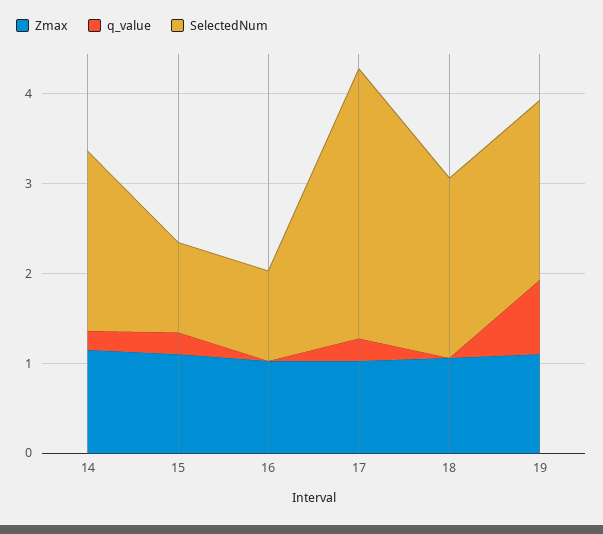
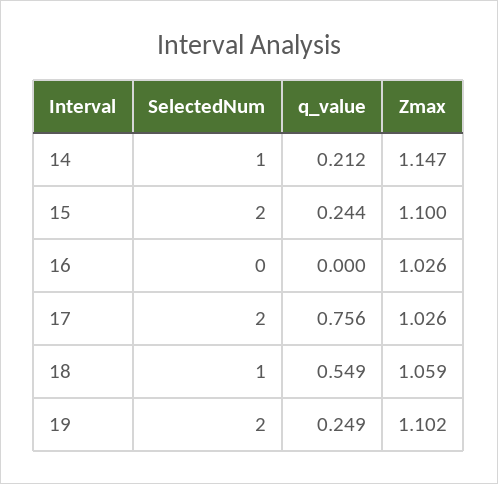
  {
    "Zmax": {
      "14": 1.147,
      "15": 1.1,
      "16": 1.026,
      "17": 1.026,
      "18": 1.059,
      "19": 1.102
    },
    "q_value": {
      "14": 0.212,
      "15": 0.244,
      "16": 0,
-     "17": 0.2,
+     "17": 0.756,
-     "18": 0,
+     "18": 0.549,
-     "19": 0.8
+     "19": 0.249
    },
    "SelectedNum": {
-     "14": 2,
+     "14": 1,
-     "15": 1,
+     "15": 2,
-     "16": 1,
+     "16": 0,
-     "17": 3,
+     "17": 2,
-     "18": 2,
+     "18": 1,
      "19": 2
    }
  }

